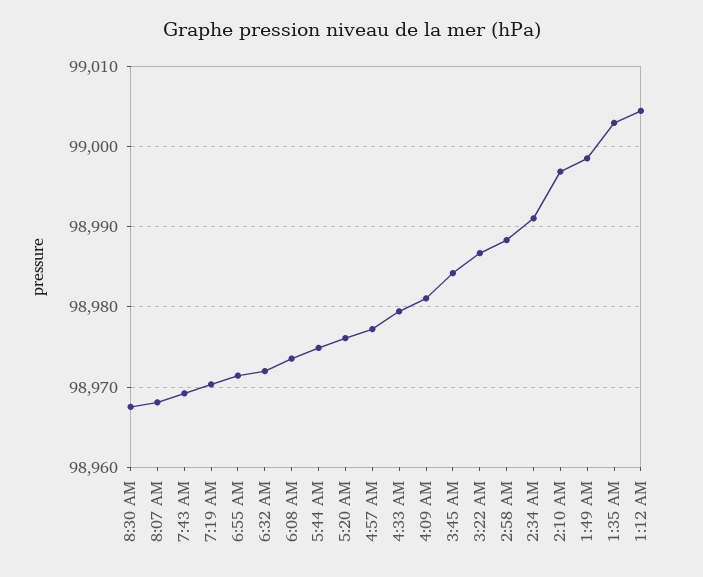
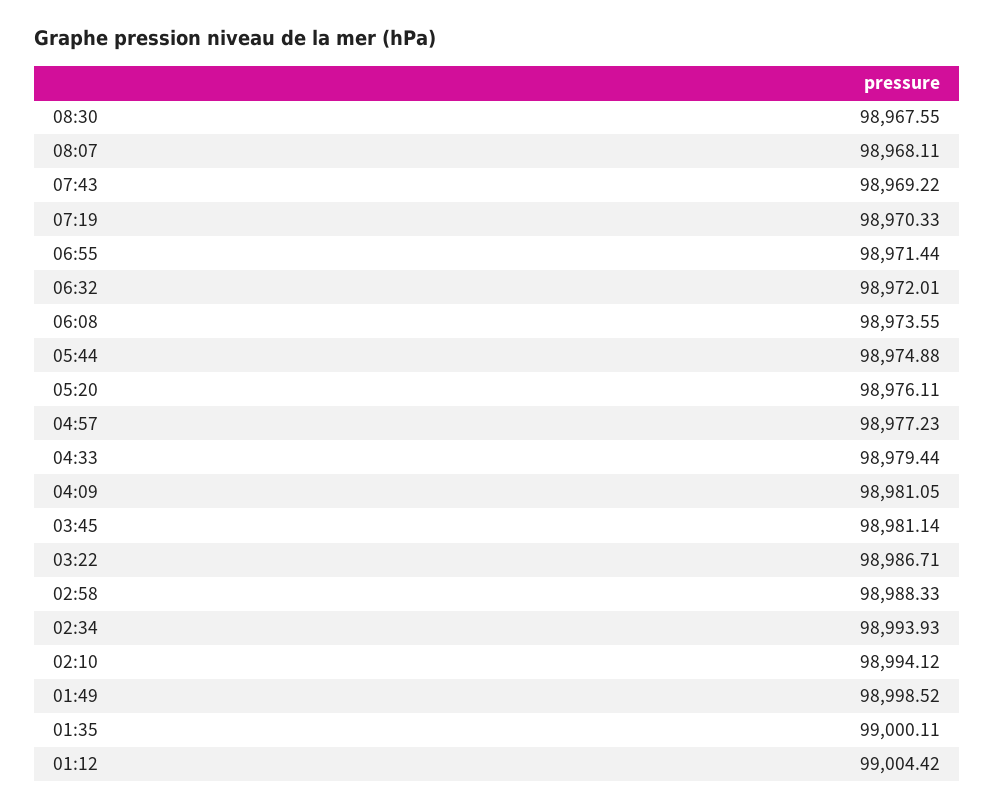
  {
    "8:30 AM": 98967.55,
    "8:07 AM": 98968.11,
    "7:43 AM": 98969.22,
    "7:19 AM": 98970.33,
    "6:55 AM": 98971.44,
    "6:32 AM": 98972.01,
    "6:08 AM": 98973.55,
    "5:44 AM": 98974.88,
    "5:20 AM": 98976.11,
    "4:57 AM": 98977.23,
    "4:33 AM": 98979.44,
    "4:09 AM": 98981.05,
-   "3:45 AM": 98984,
+   "3:45 AM": 98981.14,
    "3:22 AM": 98986.71,
    "2:58 AM": 98988.33,
-   "2:34 AM": 98991,
+   "2:34 AM": 98993.93,
-   "2:10 AM": 98997,
+   "2:10 AM": 98994.12,
    "1:49 AM": 98998.52,
-   "1:35 AM": 99003,
+   "1:35 AM": 99000.11,
    "1:12 AM": 99004.42
  }

